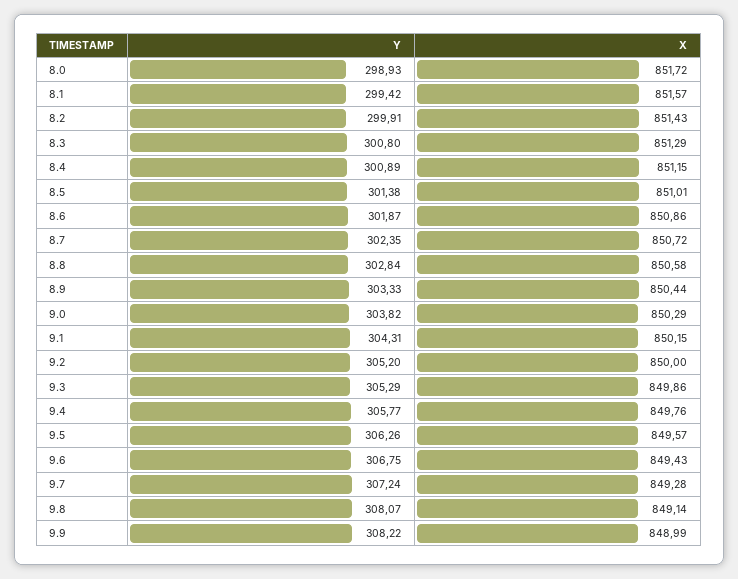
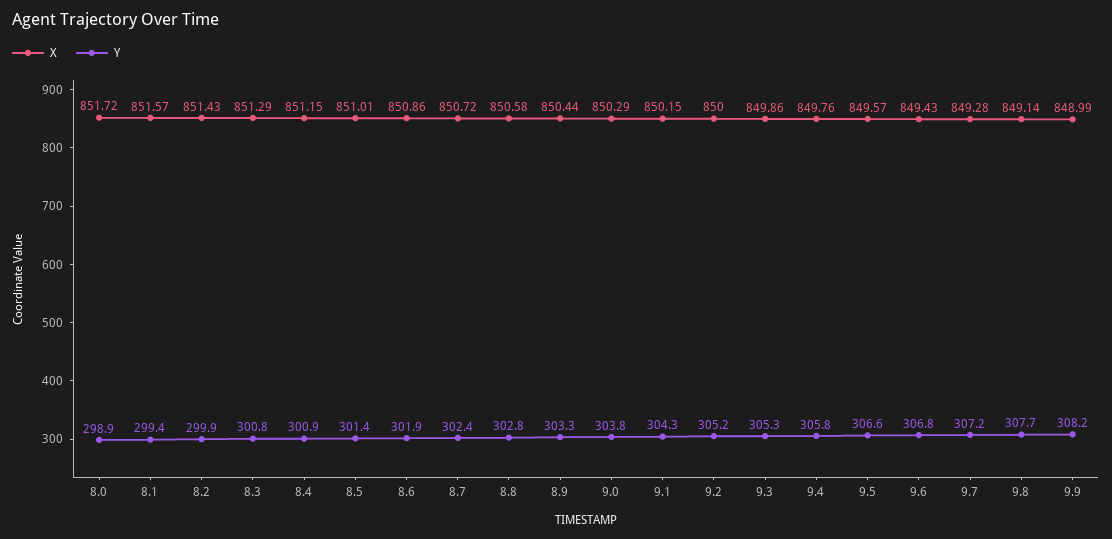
  {
    "Y": {
      "8.0": 298.93,
      "8.1": 299.42,
      "8.2": 299.91,
      "8.3": 300.8,
      "8.4": 300.89,
      "8.5": 301.38,
      "8.6": 301.87,
      "8.7": 302.35,
      "8.8": 302.84,
      "8.9": 303.33,
      "9.0": 303.82,
      "9.1": 304.31,
      "9.2": 305.2,
      "9.3": 305.29,
      "9.4": 305.77,
-     "9.5": 306.26,
+     "9.5": 306.6,
      "9.6": 306.75,
      "9.7": 307.24,
-     "9.8": 308.07,
+     "9.8": 307.7,
      "9.9": 308.22
    },
    "X": {
      "8.0": 851.72,
      "8.1": 851.57,
      "8.2": 851.43,
      "8.3": 851.29,
      "8.4": 851.15,
      "8.5": 851.01,
      "8.6": 850.86,
      "8.7": 850.72,
      "8.8": 850.58,
      "8.9": 850.44,
      "9.0": 850.29,
      "9.1": 850.15,
      "9.2": 850,
      "9.3": 849.86,
      "9.4": 849.76,
      "9.5": 849.57,
      "9.6": 849.43,
      "9.7": 849.28,
      "9.8": 849.14,
      "9.9": 848.99
    }
  }

